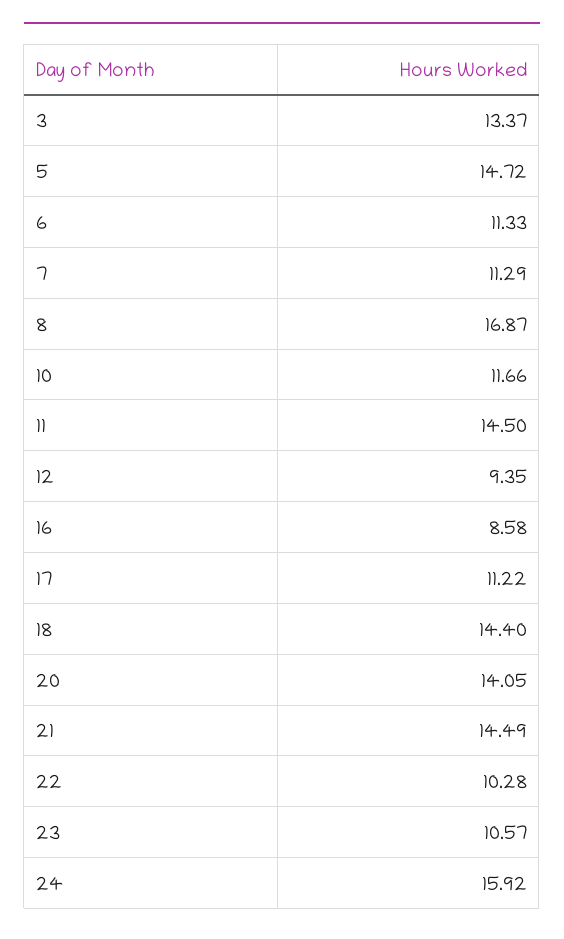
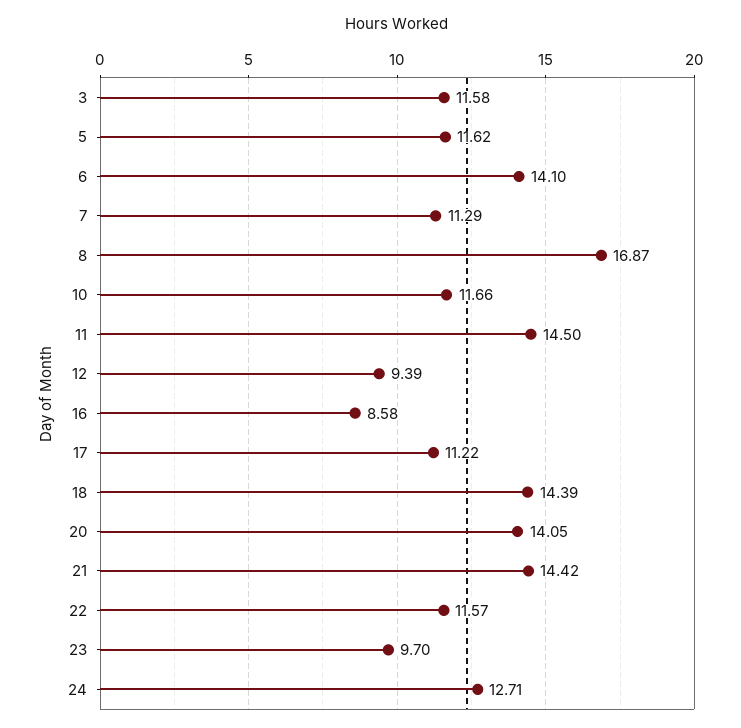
  {
-   "3": 13.37,
+   "3": 11.58,
-   "5": 14.72,
+   "5": 11.62,
-   "6": 11.33,
+   "6": 14.1,
    "7": 11.29,
    "8": 16.87,
    "10": 11.66,
    "11": 14.5,
-   "12": 9.35,
+   "12": 9.39,
    "16": 8.58,
    "17": 11.22,
-   "18": 14.4,
+   "18": 14.39,
    "20": 14.05,
-   "21": 14.49,
+   "21": 14.42,
-   "22": 10.28,
+   "22": 11.57,
-   "23": 10.57,
+   "23": 9.7,
-   "24": 15.92
+   "24": 12.71
  }

